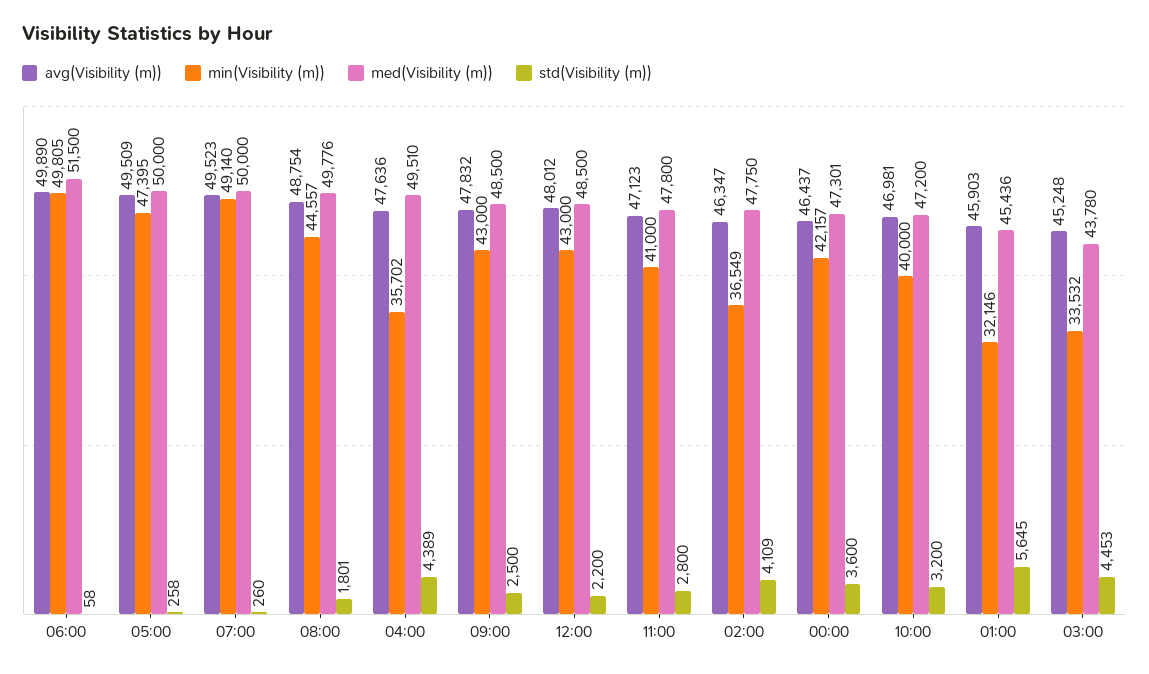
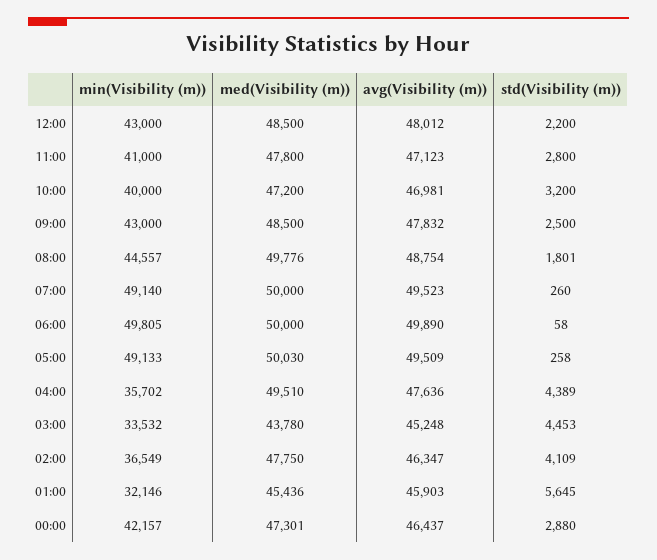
  {
    "avg(Visibility (m))": {
      "06:00": 49890,
      "05:00": 49509,
      "07:00": 49523,
      "08:00": 48754,
      "04:00": 47636,
      "09:00": 47832,
      "12:00": 48012,
      "11:00": 47123,
      "02:00": 46347,
      "00:00": 46437,
      "10:00": 46981,
      "01:00": 45903,
      "03:00": 45248
    },
    "min(Visibility (m))": {
      "06:00": 49805,
-     "05:00": 47395,
+     "05:00": 49133,
      "07:00": 49140,
      "08:00": 44557,
      "04:00": 35702,
      "09:00": 43000,
      "12:00": 43000,
      "11:00": 41000,
      "02:00": 36549,
      "00:00": 42157,
      "10:00": 40000,
      "01:00": 32146,
      "03:00": 33532
    },
    "med(Visibility (m))": {
-     "06:00": 51500,
+     "06:00": 50000,
-     "05:00": 50000,
+     "05:00": 50030,
      "07:00": 50000,
      "08:00": 49776,
      "04:00": 49510,
      "09:00": 48500,
      "12:00": 48500,
      "11:00": 47800,
      "02:00": 47750,
      "00:00": 47301,
      "10:00": 47200,
      "01:00": 45436,
      "03:00": 43780
    },
    "std(Visibility (m))": {
      "06:00": 58,
      "05:00": 258,
      "07:00": 260,
      "08:00": 1801,
      "04:00": 4389,
      "09:00": 2500,
      "12:00": 2200,
      "11:00": 2800,
      "02:00": 4109,
-     "00:00": 3600,
+     "00:00": 2880,
      "10:00": 3200,
      "01:00": 5645,
      "03:00": 4453
    }
  }

